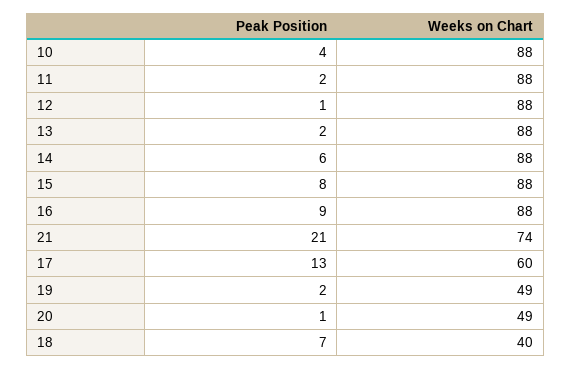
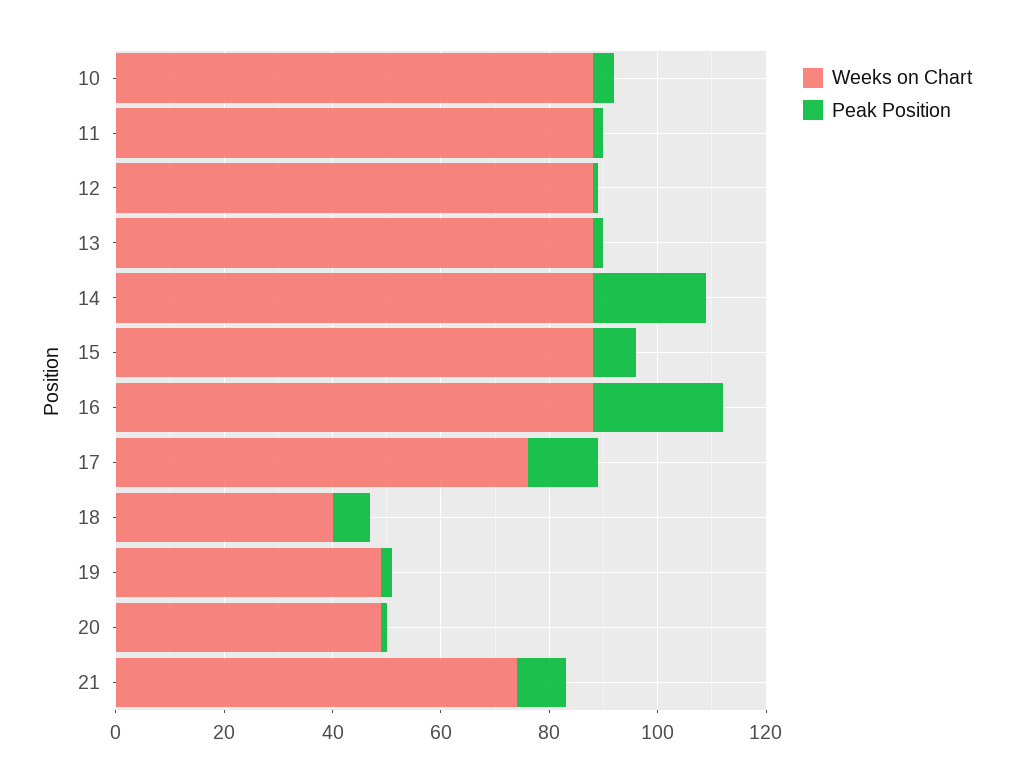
  {
    "Peak Position": {
      "10": 4,
      "11": 2,
      "12": 1,
      "13": 2,
-     "14": 6,
+     "14": 20,
      "15": 8,
-     "16": 9,
+     "16": 25,
-     "21": 21,
+     "21": 10,
      "17": 13,
      "19": 2,
      "20": 1,
      "18": 7
    },
    "Weeks on Chart": {
      "10": 88,
      "11": 88,
      "12": 88,
      "13": 88,
      "14": 88,
      "15": 88,
      "16": 88,
      "21": 74,
-     "17": 60,
+     "17": 75,
      "19": 49,
      "20": 49,
      "18": 40
    }
  }

